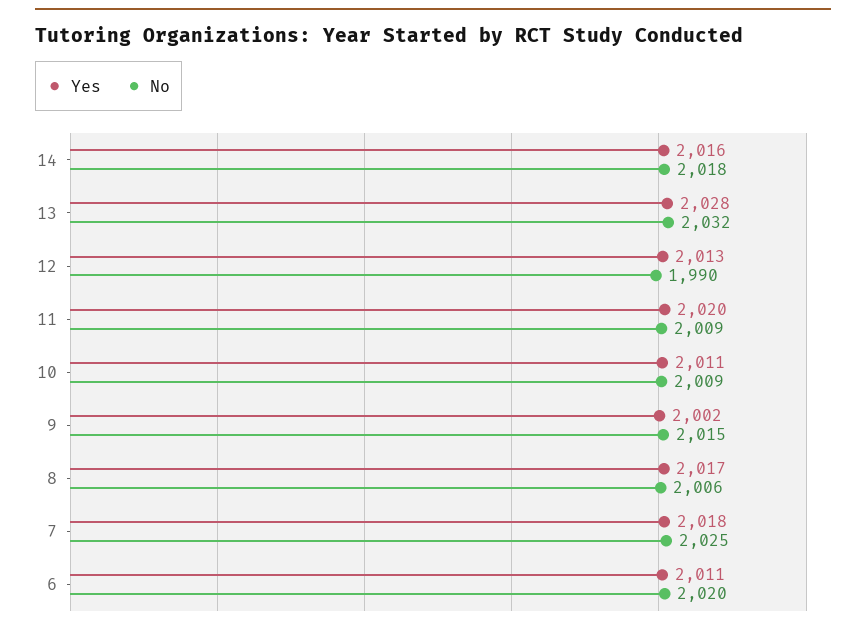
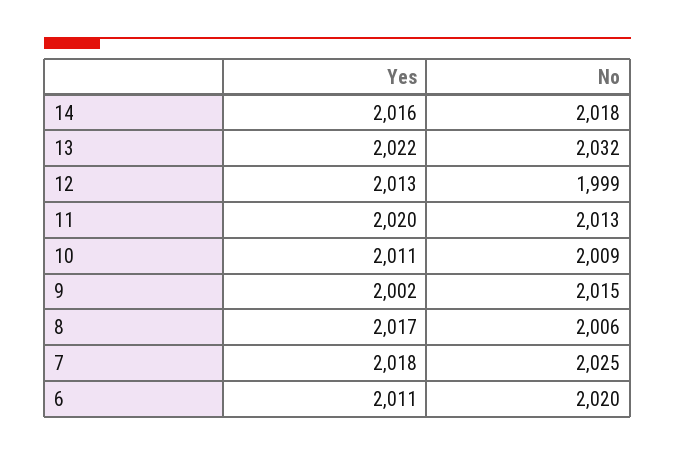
  {
    "Yes": {
      "14": 2016,
-     "13": 2028,
+     "13": 2022,
      "12": 2013,
      "11": 2020,
      "10": 2011,
      "9": 2002,
      "8": 2017,
      "7": 2018,
      "6": 2011
    },
    "No": {
      "14": 2018,
      "13": 2032,
-     "12": 1990,
+     "12": 1999,
-     "11": 2009,
+     "11": 2013,
      "10": 2009,
      "9": 2015,
      "8": 2006,
      "7": 2025,
      "6": 2020
    }
  }

